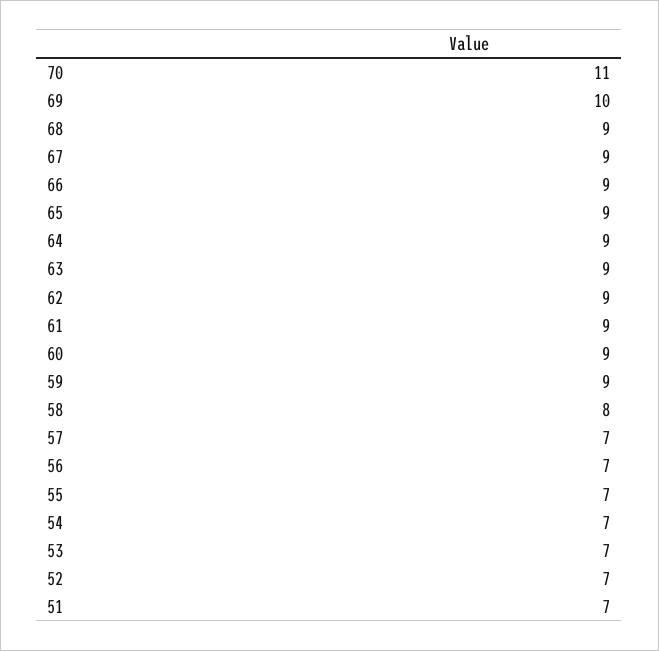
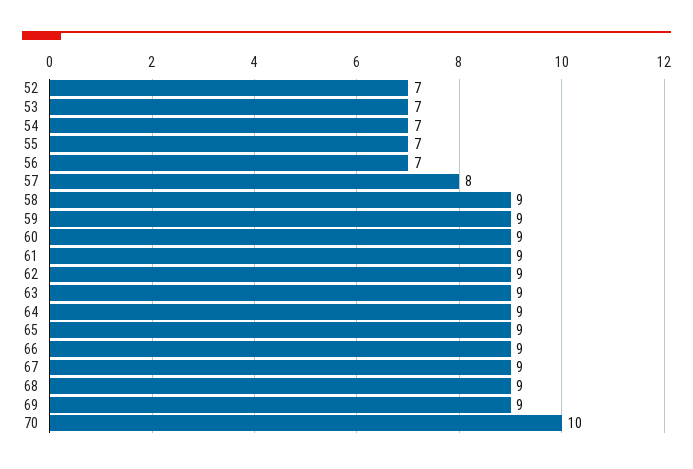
  {
-   "70": 11,
+   "70": 10,
-   "69": 10,
+   "69": 9,
    "68": 9,
    "67": 9,
    "66": 9,
    "65": 9,
    "64": 9,
    "63": 9,
    "62": 9,
    "61": 9,
    "60": 9,
    "59": 9,
-   "58": 8,
+   "58": 9,
-   "57": 7,
+   "57": 8,
    "56": 7,
    "55": 7,
    "54": 7,
    "53": 7,
-   "52": 7,
+   "52": 7
-   "51": 7
  }

